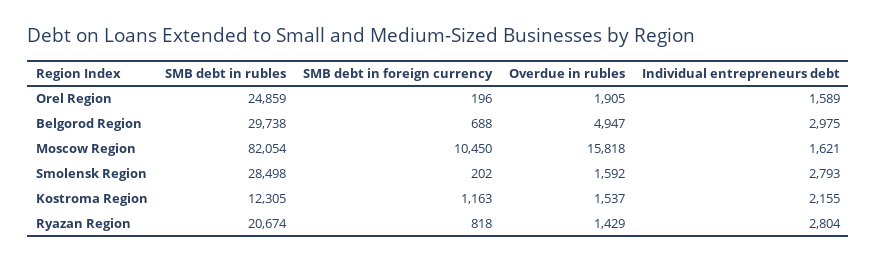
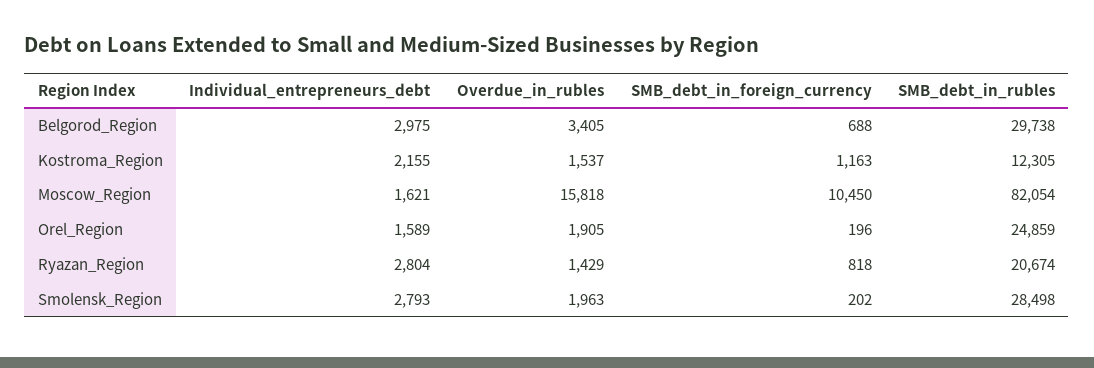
  {
    "SMB debt in rubles": {
      "Orel Region": 24859,
      "Belgorod Region": 29738,
      "Moscow Region": 82054,
      "Smolensk Region": 28498,
      "Kostroma Region": 12305,
      "Ryazan Region": 20674
    },
    "SMB debt in foreign currency": {
      "Orel Region": 196,
      "Belgorod Region": 688,
      "Moscow Region": 10450,
      "Smolensk Region": 202,
      "Kostroma Region": 1163,
      "Ryazan Region": 818
    },
    "Overdue in rubles": {
      "Orel Region": 1905,
-     "Belgorod Region": 4947,
+     "Belgorod Region": 3405,
      "Moscow Region": 15818,
-     "Smolensk Region": 1592,
+     "Smolensk Region": 1963,
      "Kostroma Region": 1537,
      "Ryazan Region": 1429
    },
    "Individual entrepreneurs debt": {
      "Orel Region": 1589,
      "Belgorod Region": 2975,
      "Moscow Region": 1621,
      "Smolensk Region": 2793,
      "Kostroma Region": 2155,
      "Ryazan Region": 2804
    }
  }

